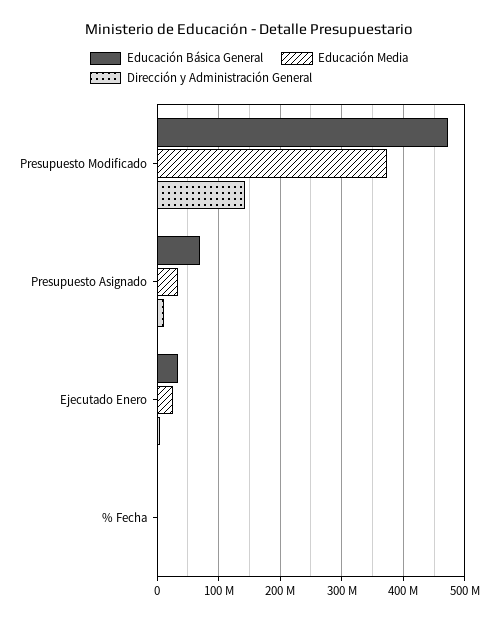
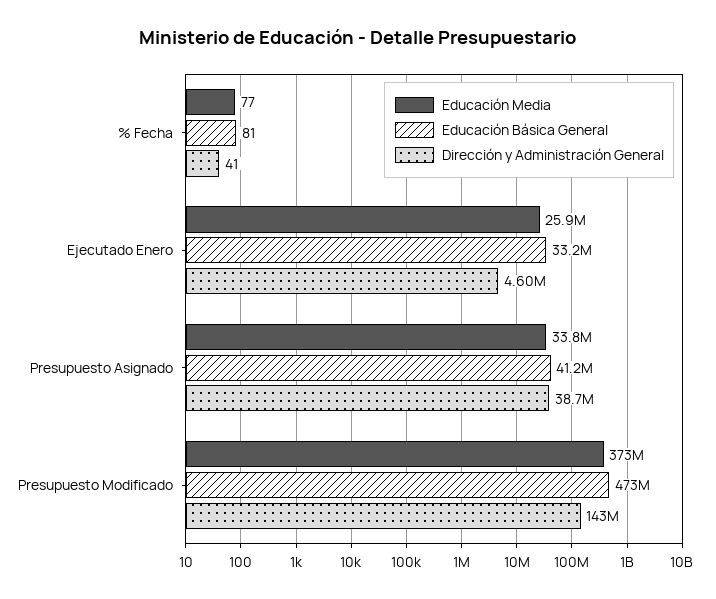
  {
    "Educación Básica General": {
      "Presupuesto Modificado": 473000000,
-     "Presupuesto Asignado": 70000000,
+     "Presupuesto Asignado": 41200000,
      "Ejecutado Enero": 33200000,
      "% Fecha": 81
    },
    "Educación Media": {
      "Presupuesto Modificado": 373000000,
      "Presupuesto Asignado": 33800000,
      "Ejecutado Enero": 25900000,
      "% Fecha": 77
    },
    "Dirección y Administración General": {
      "Presupuesto Modificado": 143000000,
-     "Presupuesto Asignado": 10000000,
+     "Presupuesto Asignado": 38700000,
      "Ejecutado Enero": 4600000,
      "% Fecha": 41
    }
  }

